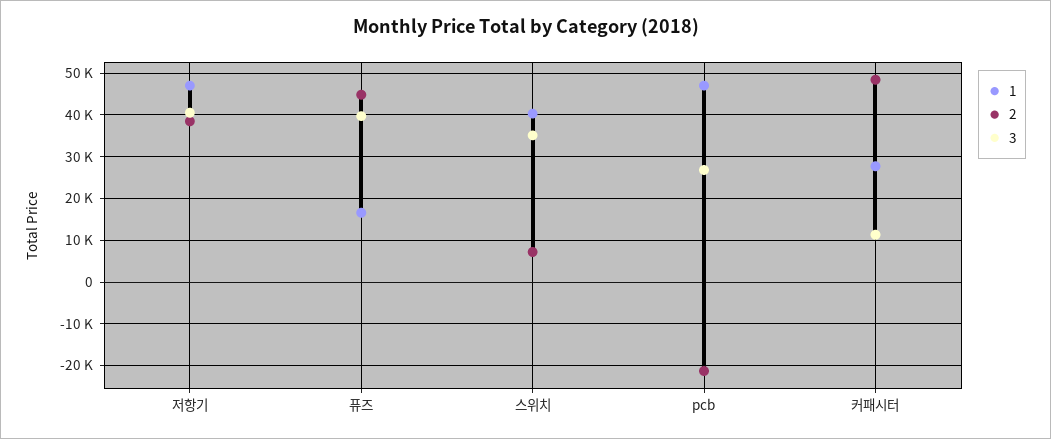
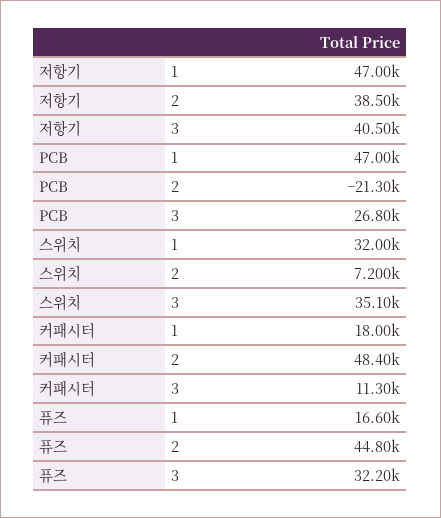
  {
    "1": {
      "저항기": 47000,
      "퓨즈": 16600,
-     "스위치": 40000,
+     "스위치": 32000,
      "pcb": 47000,
-     "커패시터": 28000
+     "커패시터": 18000
    },
    "2": {
      "저항기": 38500,
      "퓨즈": 44800,
      "스위치": 7200,
      "pcb": -21300,
      "커패시터": 48400
    },
    "3": {
      "저항기": 40500,
-     "퓨즈": 40000,
+     "퓨즈": 32200,
      "스위치": 35100,
      "pcb": 26800,
      "커패시터": 11300
    }
  }

